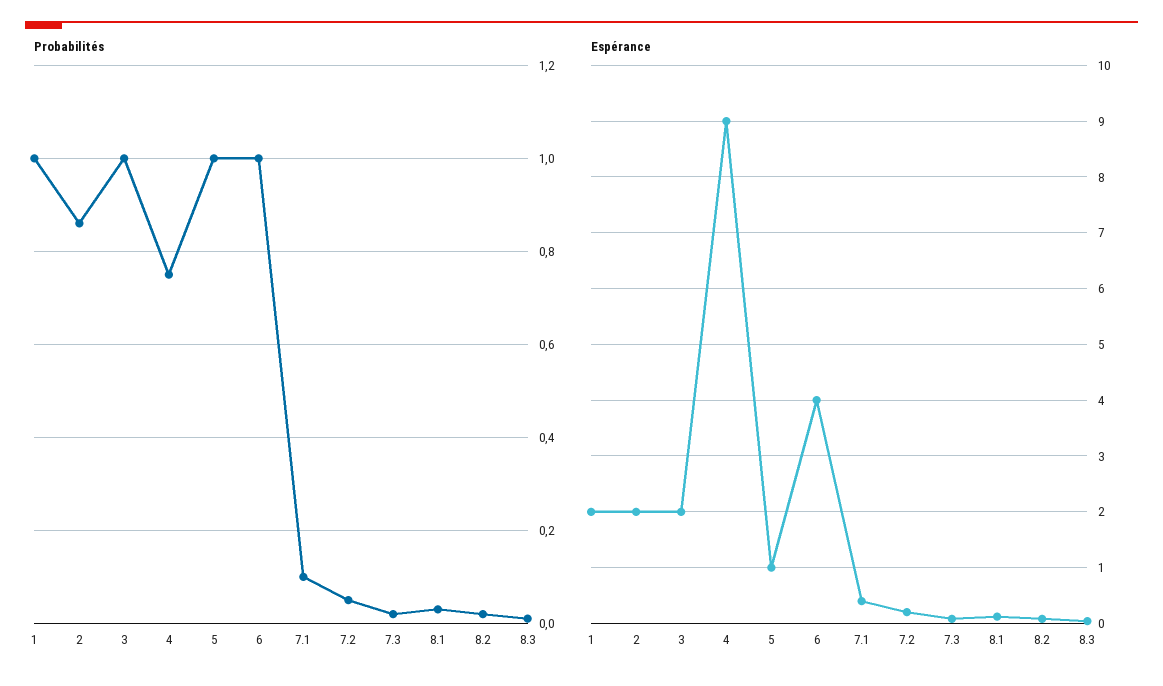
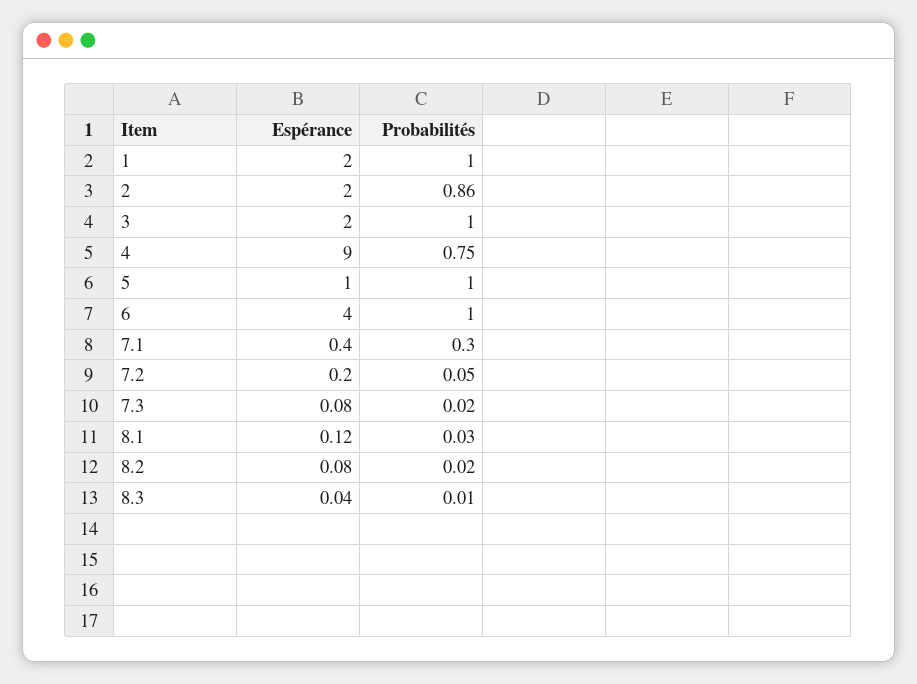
  {
    "Probabilités": {
      "1": 1,
      "2": 0.86,
      "3": 1,
      "4": 0.75,
      "5": 1,
      "6": 1,
-     "7.1": 0.1,
+     "7.1": 0.3,
      "7.2": 0.05,
      "7.3": 0.02,
      "8.1": 0.03,
      "8.2": 0.02,
      "8.3": 0.01
    },
    "Espérance": {
      "1": 2,
      "2": 2,
      "3": 2,
      "4": 9,
      "5": 1,
      "6": 4,
      "7.1": 0.4,
      "7.2": 0.2,
      "7.3": 0.08,
      "8.1": 0.12,
      "8.2": 0.08,
      "8.3": 0.04
    }
  }

